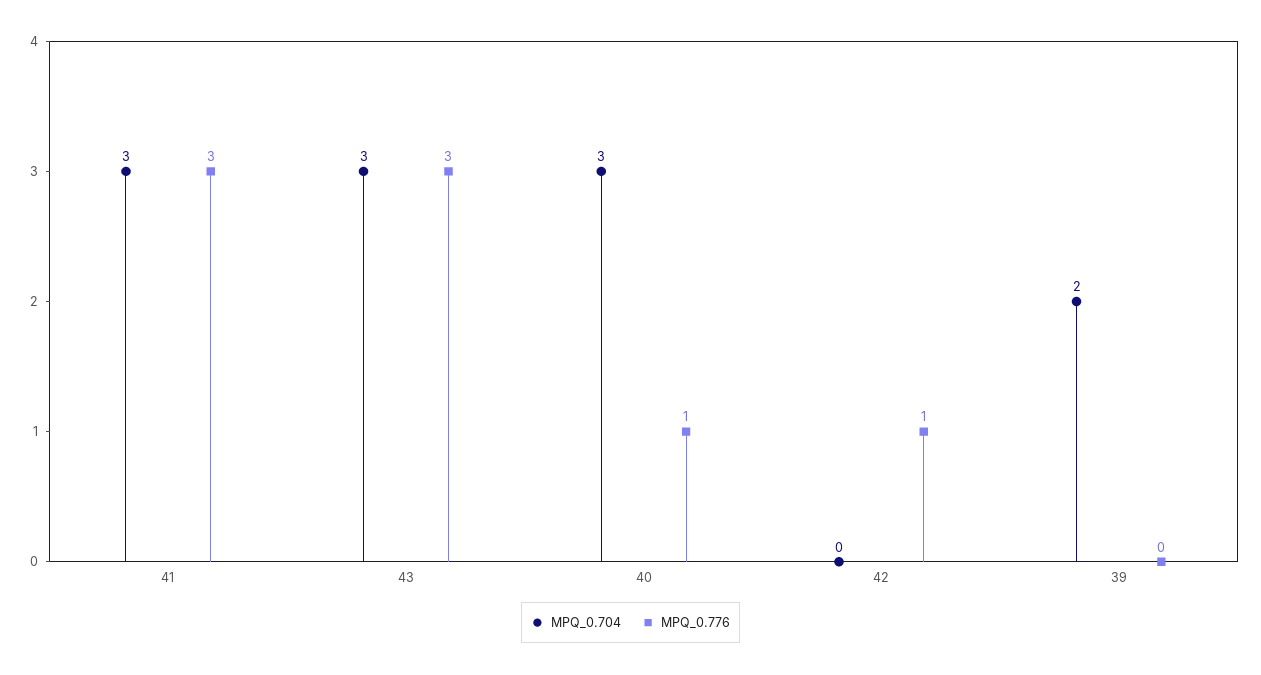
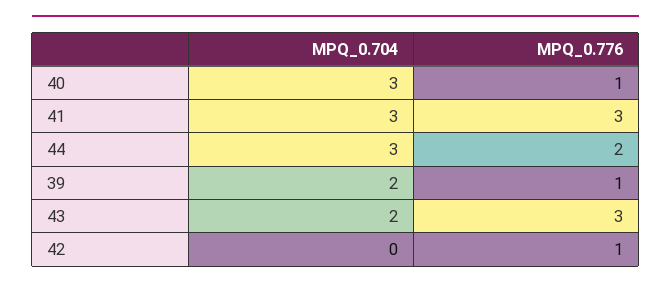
  {
    "MPQ_0.704": {
      "41": 3,
-     "43": 3,
+     "43": 2,
      "40": 3,
      "42": 0,
-     "39": 2
+     "39": 2,
+     "44": 3
    },
    "MPQ_0.776": {
      "41": 3,
      "43": 3,
      "40": 1,
      "42": 1,
-     "39": 0
+     "39": 1,
+     "44": 2
    }
  }

